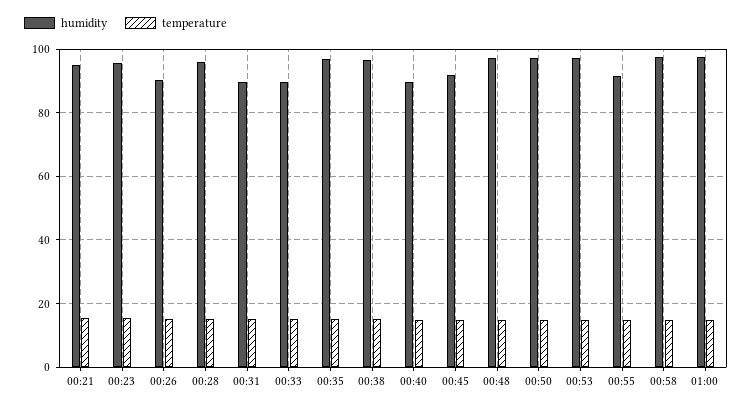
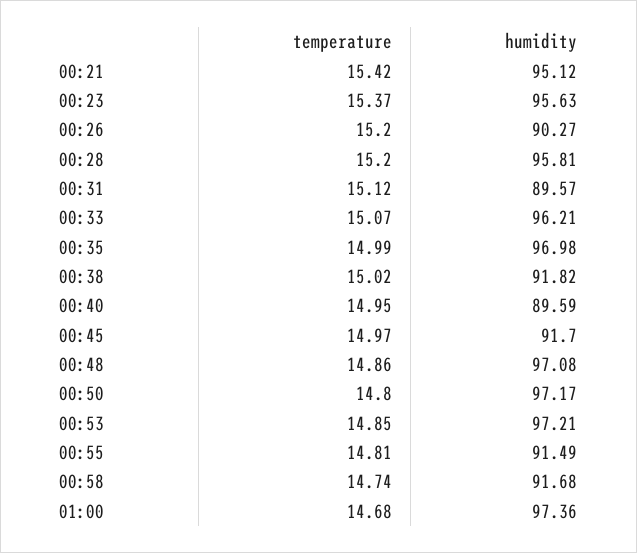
  {
    "humidity": {
      "00:21": 95.12,
      "00:23": 95.63,
      "00:26": 90.27,
      "00:28": 95.81,
      "00:31": 89.57,
-     "00:33": 90,
+     "00:33": 96.21,
      "00:35": 96.98,
-     "00:38": 96,
+     "00:38": 91.82,
      "00:40": 89.59,
      "00:45": 91.7,
      "00:48": 97.08,
      "00:50": 97.17,
      "00:53": 97.21,
      "00:55": 91.49,
-     "00:58": 98,
+     "00:58": 91.68,
      "01:00": 97.36
    },
    "temperature": {
      "00:21": 15.42,
      "00:23": 15.37,
      "00:26": 15.2,
      "00:28": 15.2,
      "00:31": 15.12,
      "00:33": 15.07,
      "00:35": 14.99,
      "00:38": 15.02,
      "00:40": 14.95,
      "00:45": 14.97,
      "00:48": 14.86,
      "00:50": 14.8,
      "00:53": 14.85,
      "00:55": 14.81,
      "00:58": 14.74,
      "01:00": 14.68
    }
  }

